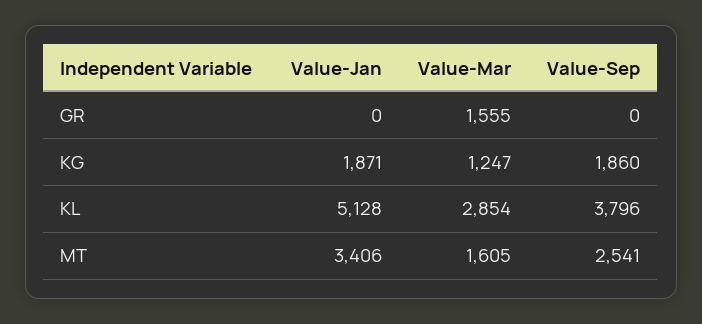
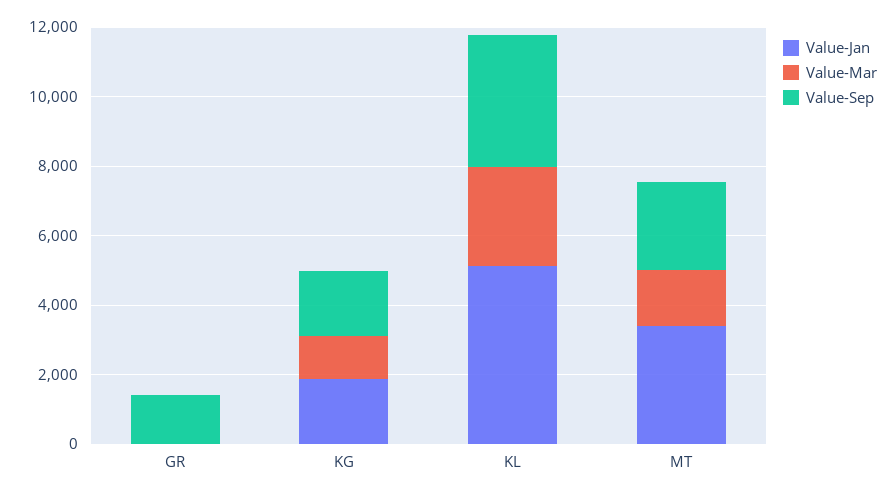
  {
    "Value-Jan": {
      "GR": 0,
      "KG": 1871,
      "KL": 5128,
      "MT": 3406
    },
    "Value-Mar": {
-     "GR": 1555,
+     "GR": 0,
      "KG": 1247,
      "KL": 2854,
      "MT": 1605
    },
    "Value-Sep": {
-     "GR": 0,
+     "GR": 1500,
      "KG": 1860,
      "KL": 3796,
      "MT": 2541
    }
  }

